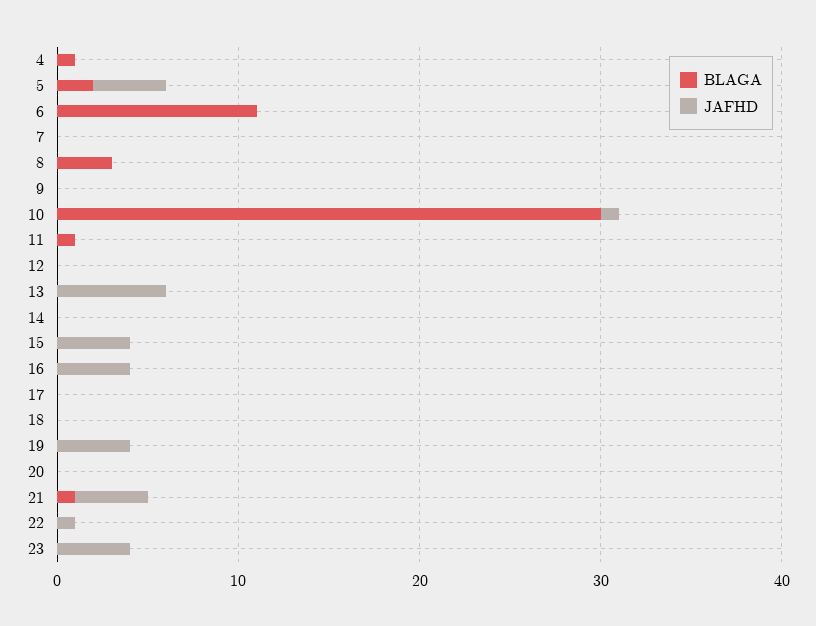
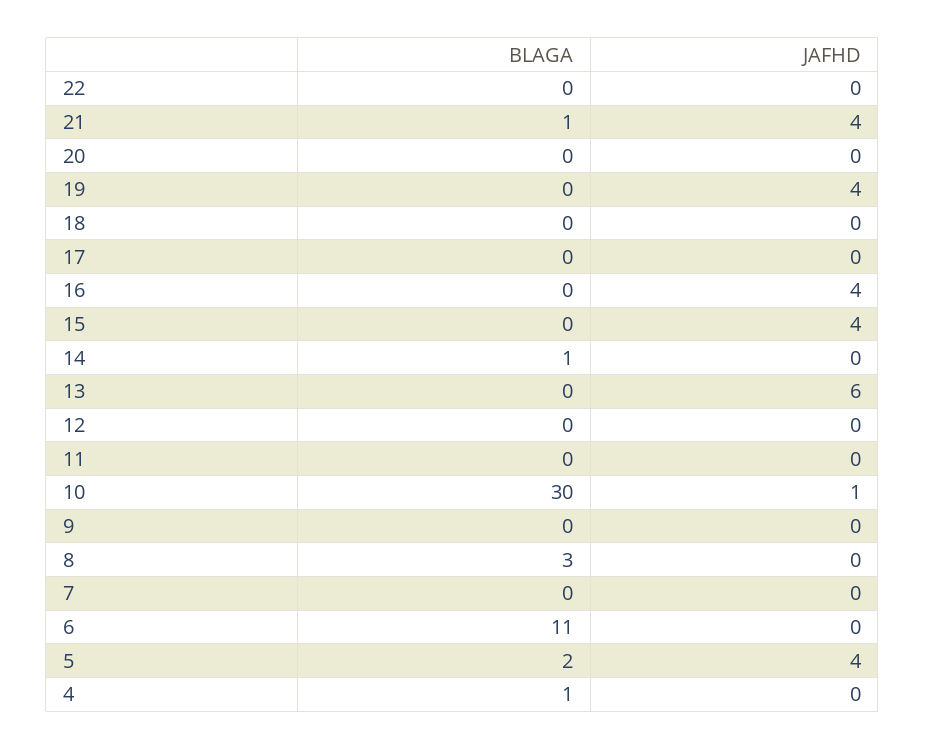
  {
    "BLAGA": {
      "4": 1,
      "5": 2,
      "6": 11,
      "7": 0,
      "8": 3,
      "9": 0,
      "10": 30,
-     "11": 1,
+     "11": 0,
      "12": 0,
      "13": 0,
-     "14": 0,
+     "14": 1,
      "15": 0,
      "16": 0,
      "17": 0,
      "18": 0,
      "19": 0,
      "20": 0,
      "21": 1,
-     "22": 0,
+     "22": 0
-     "23": 0
    },
    "JAFHD": {
      "4": 0,
      "5": 4,
      "6": 0,
      "7": 0,
      "8": 0,
      "9": 0,
      "10": 1,
      "11": 0,
      "12": 0,
      "13": 6,
      "14": 0,
      "15": 4,
      "16": 4,
      "17": 0,
      "18": 0,
      "19": 4,
      "20": 0,
      "21": 4,
-     "22": 1,
+     "22": 0
-     "23": 4
    }
  }

